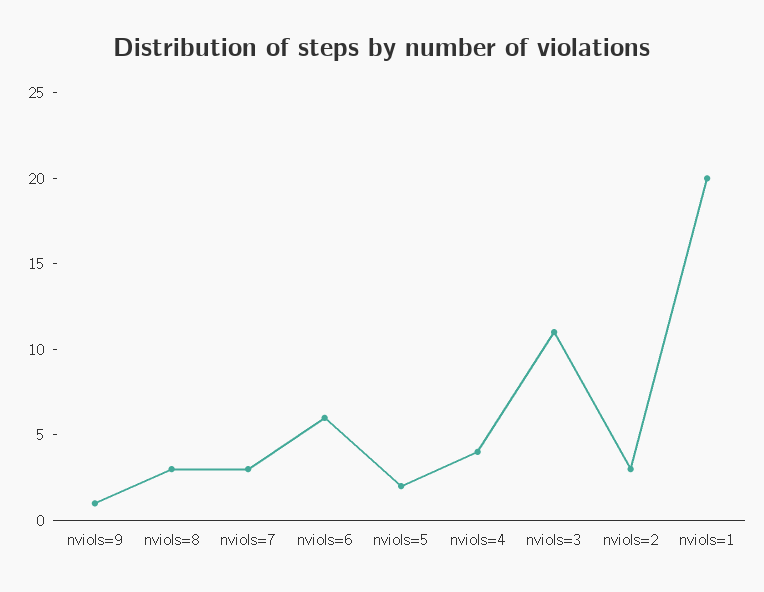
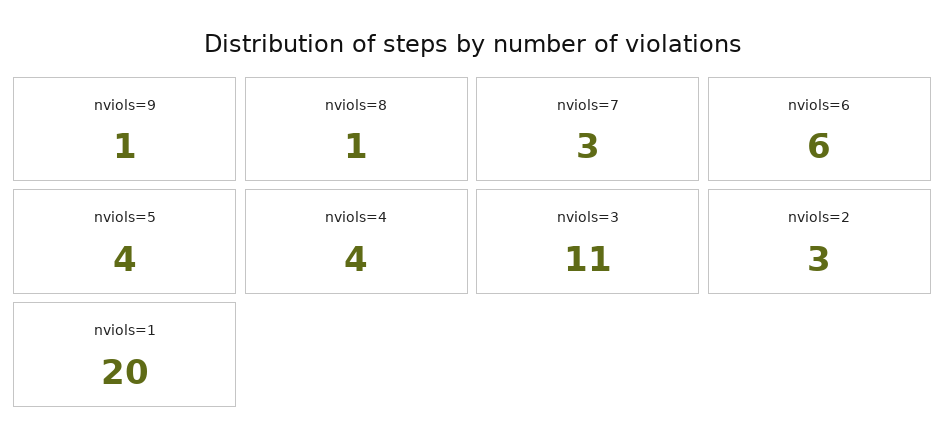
  {
    "nviols=9": 1,
-   "nviols=8": 3,
+   "nviols=8": 1,
    "nviols=7": 3,
    "nviols=6": 6,
-   "nviols=5": 2,
+   "nviols=5": 4,
    "nviols=4": 4,
    "nviols=3": 11,
    "nviols=2": 3,
    "nviols=1": 20
  }

